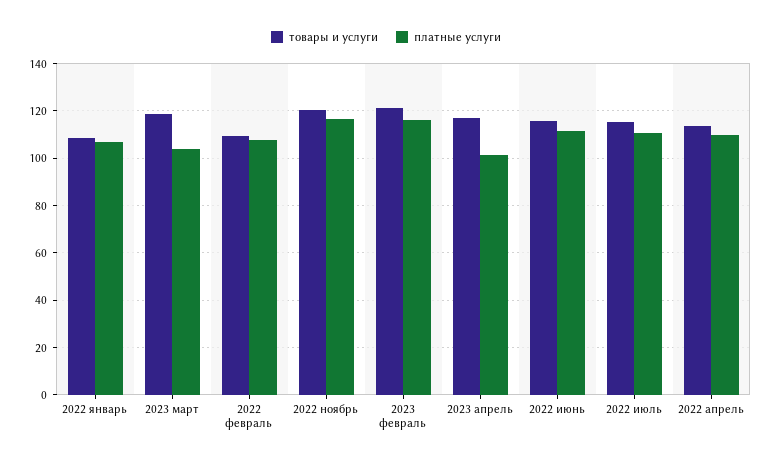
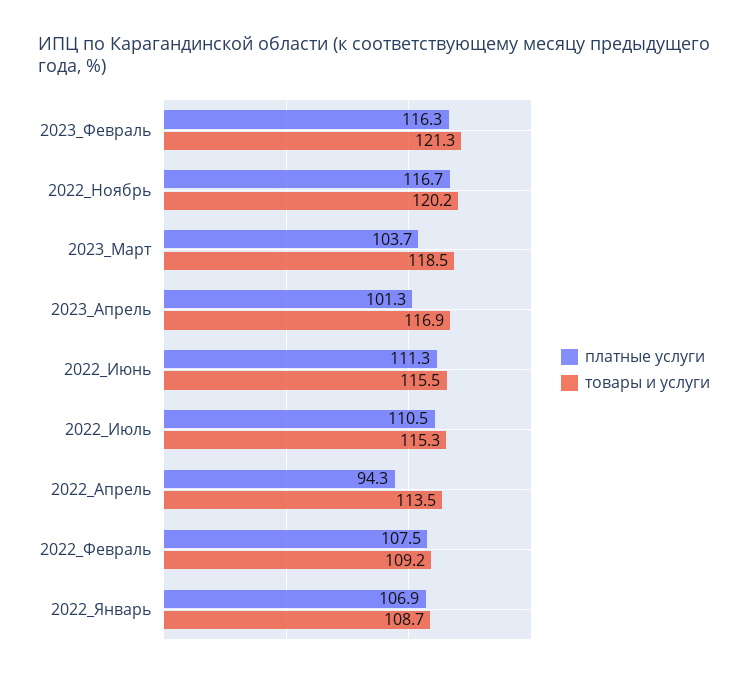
  {
    "товары и услуги": {
      "2022 январь": 108.7,
      "2023 март": 118.5,
      "2022 февраль": 109.2,
      "2022 ноябрь": 120.2,
      "2023 февраль": 121.3,
      "2023 апрель": 116.9,
      "2022 июнь": 115.5,
      "2022 июль": 115.3,
      "2022 апрель": 113.5
    },
    "платные услуги": {
      "2022 январь": 106.9,
      "2023 март": 103.7,
      "2022 февраль": 107.5,
      "2022 ноябрь": 116.7,
      "2023 февраль": 116.3,
      "2023 апрель": 101.3,
      "2022 июнь": 111.3,
      "2022 июль": 110.5,
-     "2022 апрель": 110
+     "2022 апрель": 94.3
    }
  }

